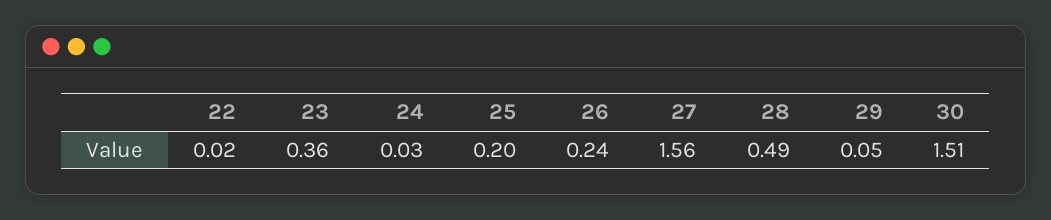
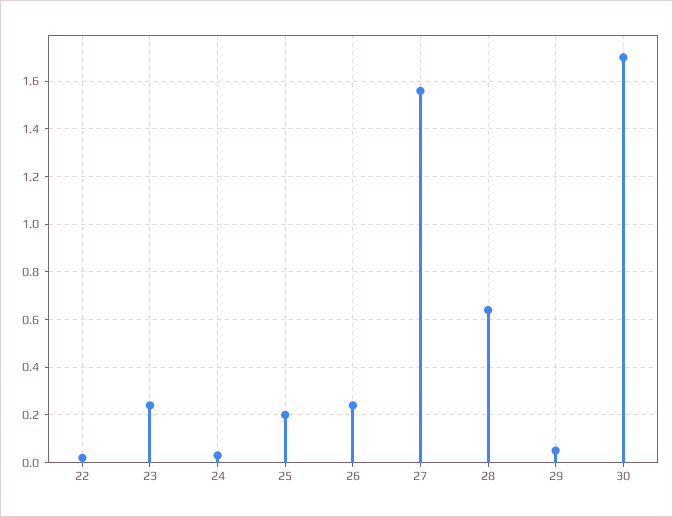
  {
    "22": 0.02,
-   "23": 0.36,
+   "23": 0.25,
    "24": 0.03,
    "25": 0.2,
    "26": 0.24,
    "27": 1.56,
-   "28": 0.49,
+   "28": 0.65,
    "29": 0.05,
-   "30": 1.51
+   "30": 1.7
  }

